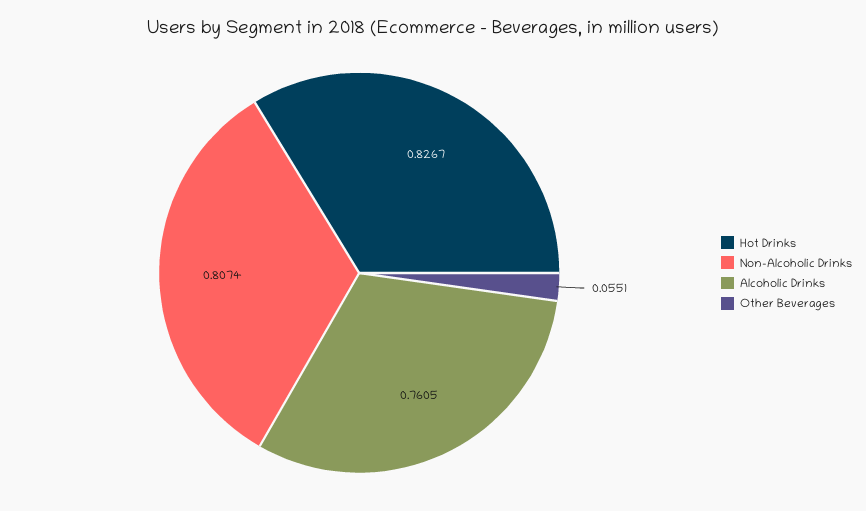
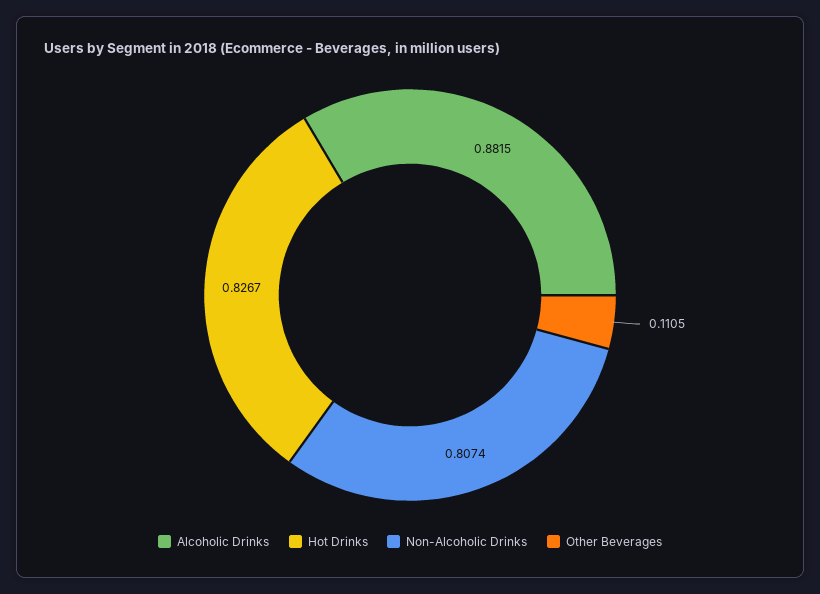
  {
    "Hot Drinks": 0.8267,
    "Non-Alcoholic Drinks": 0.8074,
-   "Alcoholic Drinks": 0.7605,
+   "Alcoholic Drinks": 0.8815,
-   "Other Beverages": 0.0551
+   "Other Beverages": 0.1105
  }

